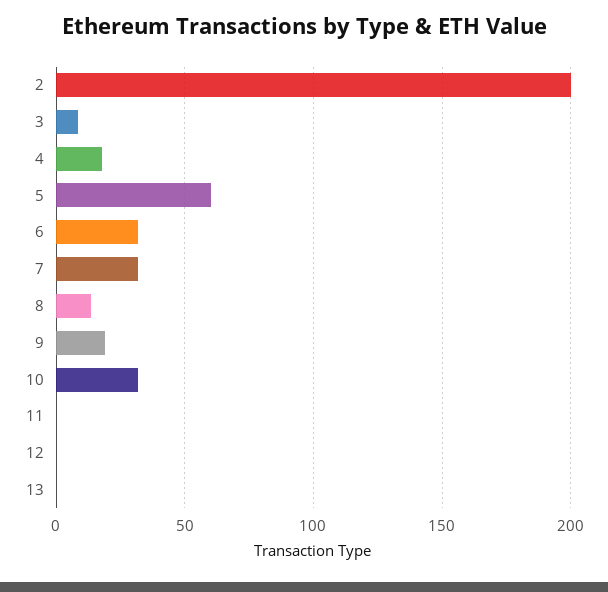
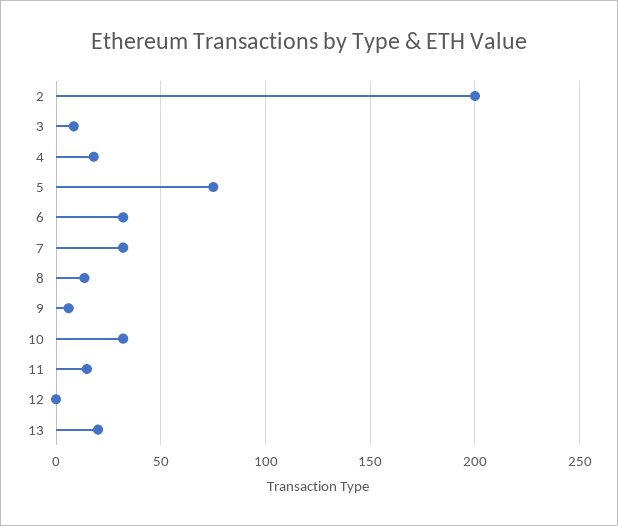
  {
    "2": 200,
    "3": 10,
    "4": 20,
-   "5": 60,
+   "5": 75,
    "6": 30,
    "7": 30,
    "8": 15,
-   "9": 20,
+   "9": 5,
    "10": 30,
-   "11": 0,
+   "11": 15,
    "12": 0,
-   "13": 0
+   "13": 20
  }

